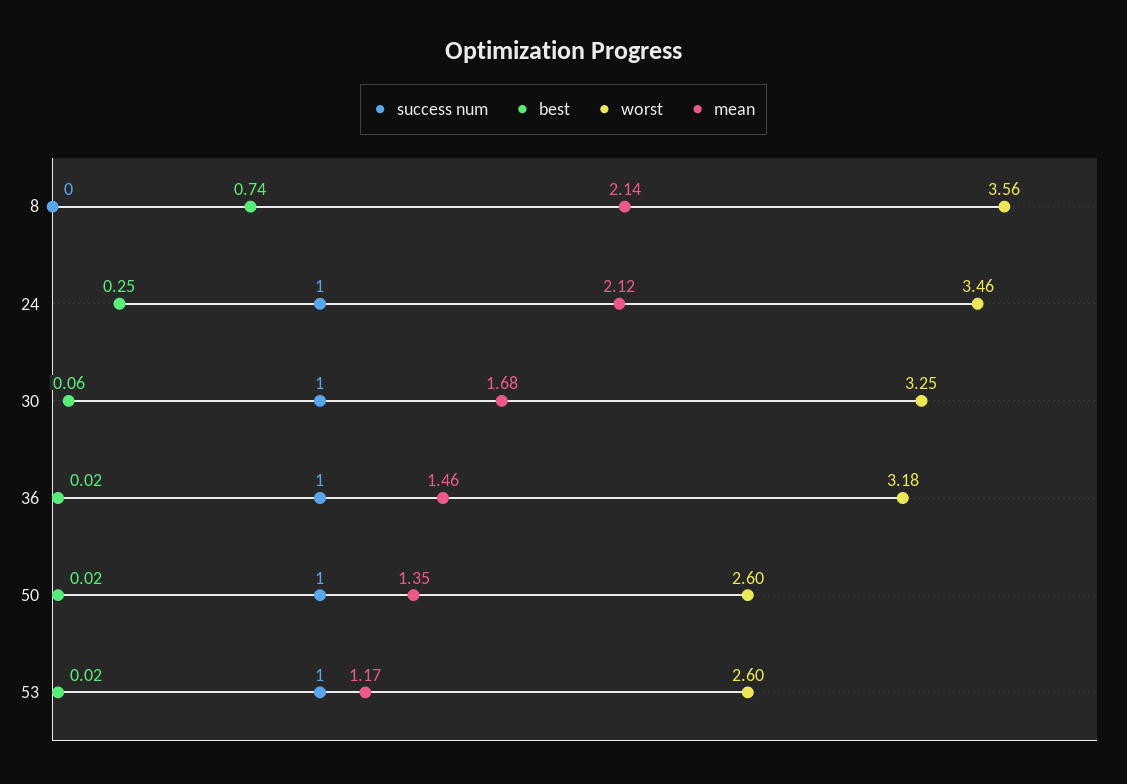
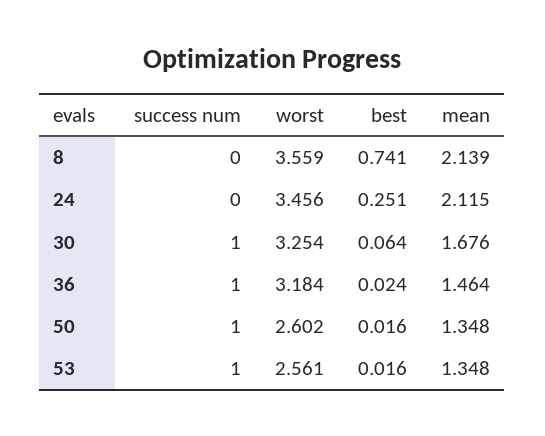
  {
    "success num": {
      "8": 0,
-     "24": 1,
+     "24": 0,
      "30": 1,
      "36": 1,
      "50": 1,
      "53": 1
    },
    "best": {
      "8": 0.741,
      "24": 0.251,
      "30": 0.064,
      "36": 0.024,
      "50": 0.016,
      "53": 0.016
    },
    "worst": {
      "8": 3.559,
      "24": 3.456,
      "30": 3.254,
      "36": 3.184,
      "50": 2.602,
-     "53": 2.6
+     "53": 2.561
    },
    "mean": {
      "8": 2.139,
      "24": 2.115,
      "30": 1.676,
      "36": 1.464,
      "50": 1.348,
-     "53": 1.17
+     "53": 1.348
    }
  }

